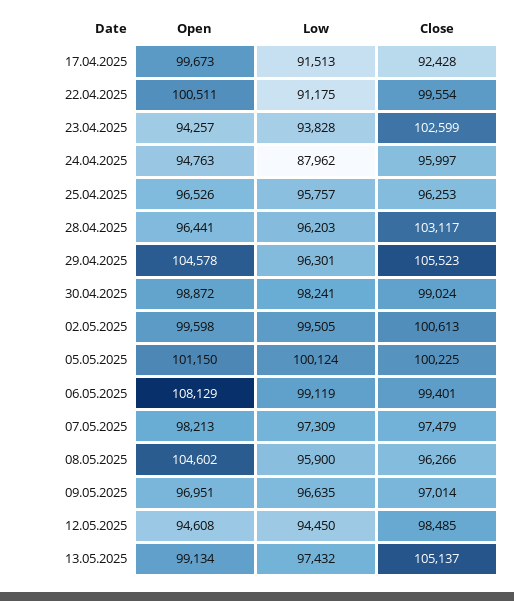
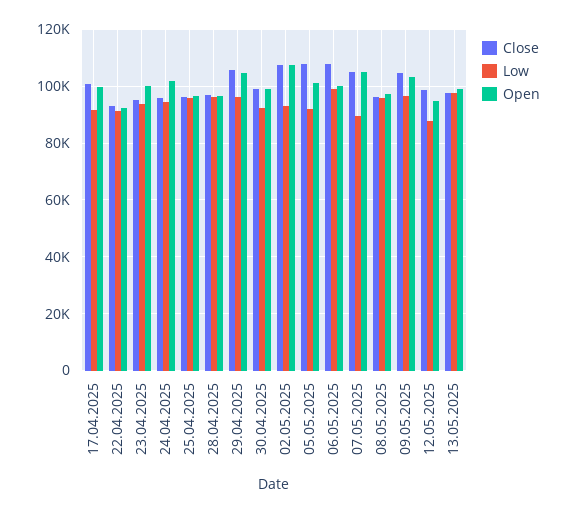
  {
    "Open": {
      "17.04.2025": 99673,
-     "22.04.2025": 100511,
+     "22.04.2025": 92500,
-     "23.04.2025": 94257,
+     "23.04.2025": 100000,
-     "24.04.2025": 94763,
+     "24.04.2025": 102500,
      "25.04.2025": 96526,
      "28.04.2025": 96441,
      "29.04.2025": 104578,
      "30.04.2025": 98872,
-     "02.05.2025": 99598,
+     "02.05.2025": 107500,
      "05.05.2025": 101150,
-     "06.05.2025": 108129,
+     "06.05.2025": 100000,
-     "07.05.2025": 98213,
+     "07.05.2025": 105000,
-     "08.05.2025": 104602,
+     "08.05.2025": 97500,
-     "09.05.2025": 96951,
+     "09.05.2025": 102500,
      "12.05.2025": 94608,
      "13.05.2025": 99134
    },
    "Low": {
      "17.04.2025": 91513,
      "22.04.2025": 91175,
      "23.04.2025": 93828,
-     "24.04.2025": 87962,
+     "24.04.2025": 95000,
      "25.04.2025": 95757,
      "28.04.2025": 96203,
      "29.04.2025": 96301,
-     "30.04.2025": 98241,
+     "30.04.2025": 92500,
-     "02.05.2025": 99505,
+     "02.05.2025": 92500,
-     "05.05.2025": 100124,
+     "05.05.2025": 92500,
      "06.05.2025": 99119,
-     "07.05.2025": 97309,
+     "07.05.2025": 90000,
      "08.05.2025": 95900,
      "09.05.2025": 96635,
-     "12.05.2025": 94450,
+     "12.05.2025": 87500,
      "13.05.2025": 97432
    },
    "Close": {
-     "17.04.2025": 92428,
+     "17.04.2025": 100000,
-     "22.04.2025": 99554,
+     "22.04.2025": 92500,
-     "23.04.2025": 102599,
+     "23.04.2025": 95000,
      "24.04.2025": 95997,
      "25.04.2025": 96253,
-     "28.04.2025": 103117,
+     "28.04.2025": 97500,
      "29.04.2025": 105523,
      "30.04.2025": 99024,
-     "02.05.2025": 100613,
+     "02.05.2025": 107500,
-     "05.05.2025": 100225,
+     "05.05.2025": 107500,
-     "06.05.2025": 99401,
+     "06.05.2025": 107500,
-     "07.05.2025": 97479,
+     "07.05.2025": 105000,
      "08.05.2025": 96266,
-     "09.05.2025": 97014,
+     "09.05.2025": 105000,
      "12.05.2025": 98485,
-     "13.05.2025": 105137
+     "13.05.2025": 97500
    }
  }

